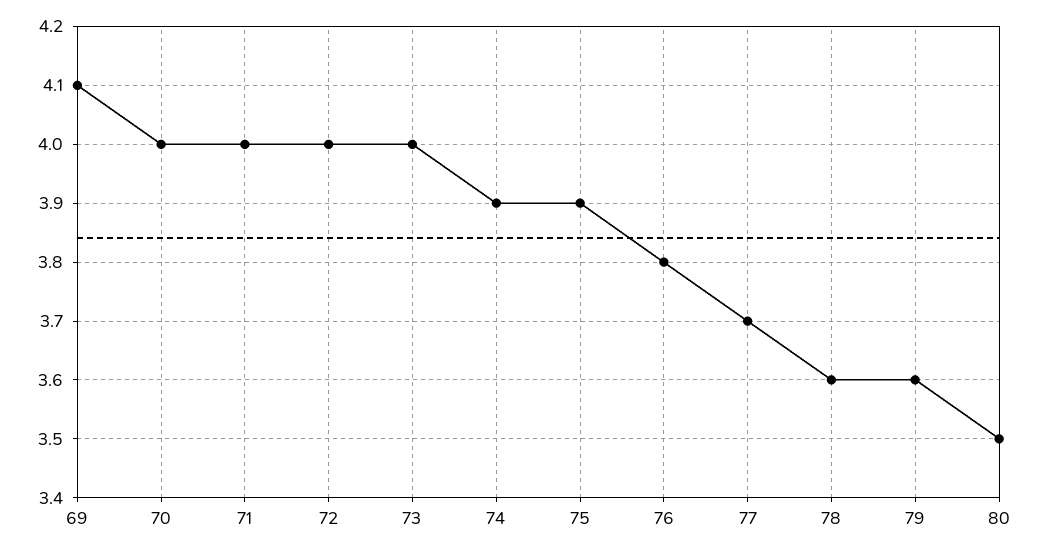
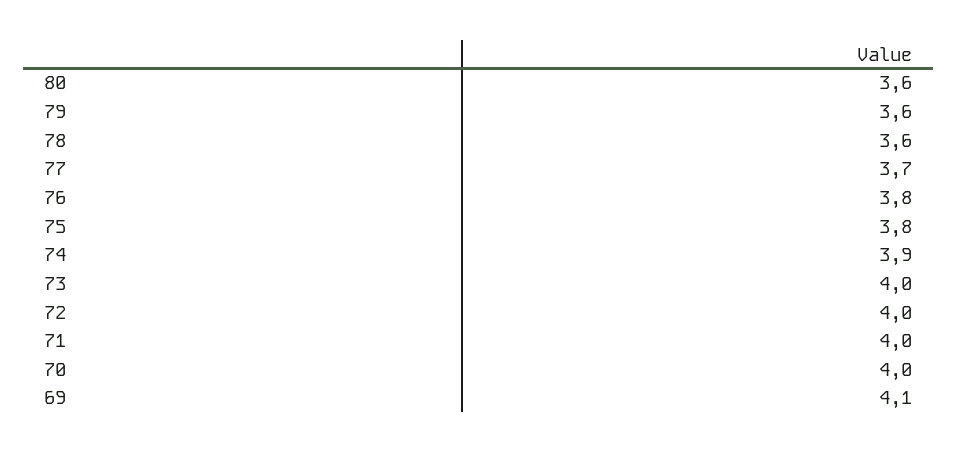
  {
    "69": 4.1,
    "70": 4,
    "71": 4,
    "72": 4,
    "73": 4,
    "74": 3.9,
-   "75": 3.9,
+   "75": 3.8,
    "76": 3.8,
    "77": 3.7,
    "78": 3.6,
    "79": 3.6,
-   "80": 3.5
+   "80": 3.6
  }

